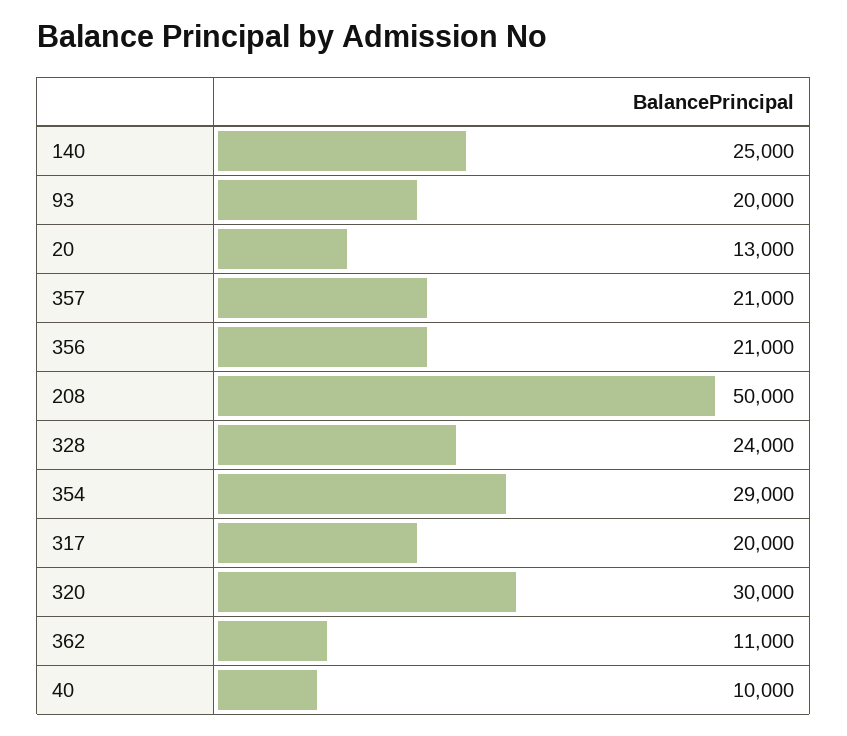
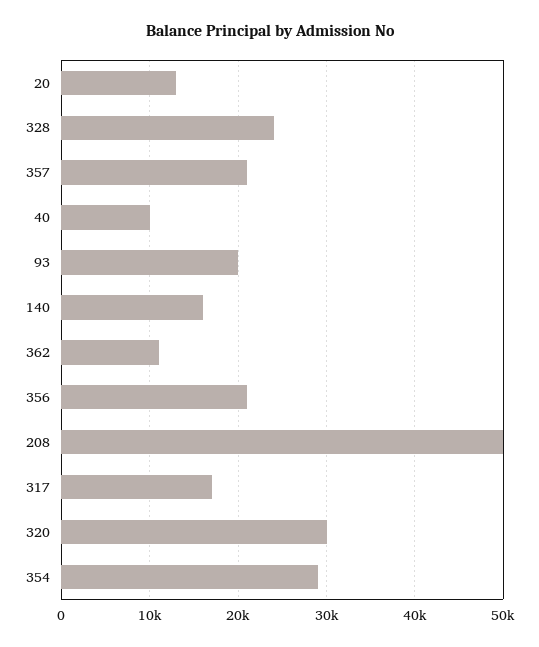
  {
-   "140": 25000,
+   "140": 16000,
    "93": 20000,
    "20": 13000,
    "357": 21000,
    "356": 21000,
    "208": 50000,
    "328": 24000,
    "354": 29000,
-   "317": 20000,
+   "317": 17000,
    "320": 30000,
    "362": 11000,
    "40": 10000
  }

